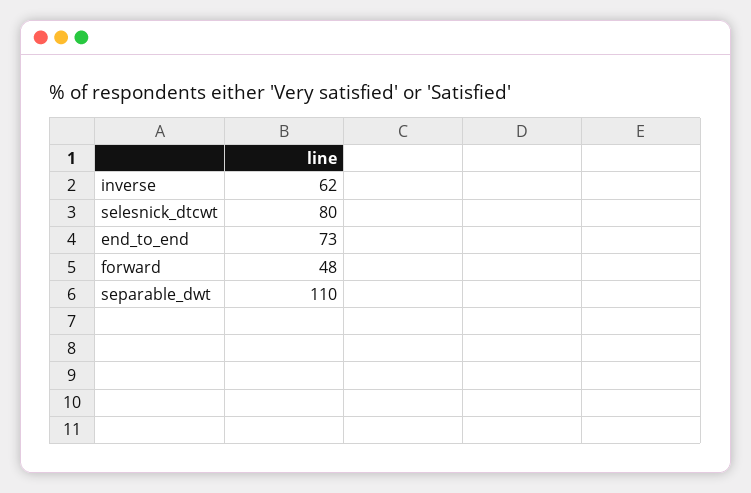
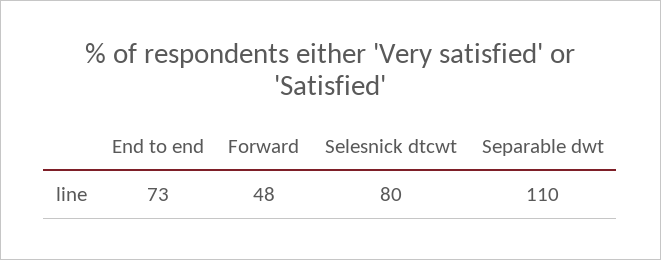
  {
-   "inverse": 62,
    "selesnick_dtcwt": 80,
    "end_to_end": 73,
    "forward": 48,
    "separable_dwt": 110
  }

